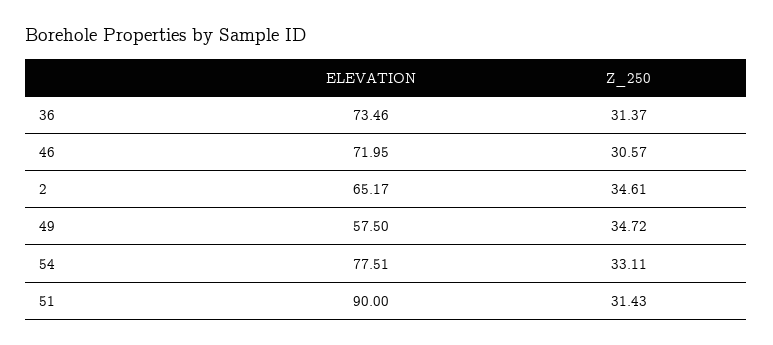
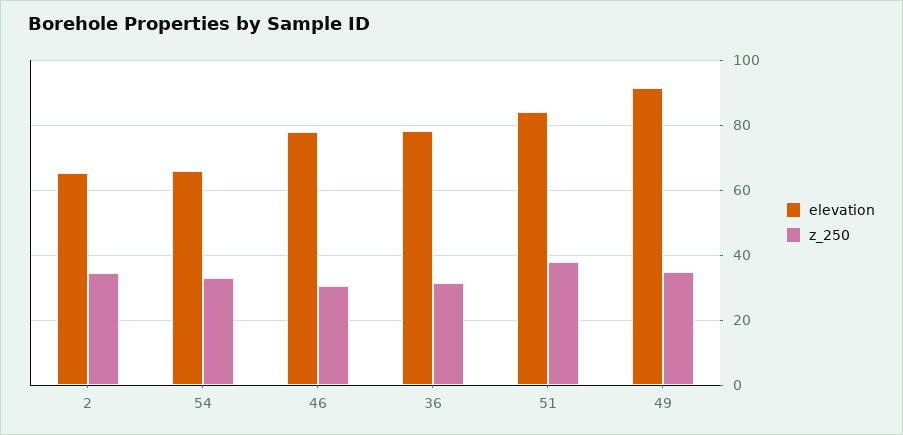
  {
    "ELEVATION": {
-     "36": 73.46,
+     "36": 78,
-     "46": 71.95,
+     "46": 78,
      "2": 65.17,
-     "49": 57.5,
+     "49": 92,
-     "54": 77.51,
+     "54": 66,
-     "51": 90
+     "51": 84
    },
    "Z_250": {
      "36": 31.37,
      "46": 30.57,
      "2": 34.61,
      "49": 34.72,
      "54": 33.11,
-     "51": 31.43
+     "51": 38
    }
  }

